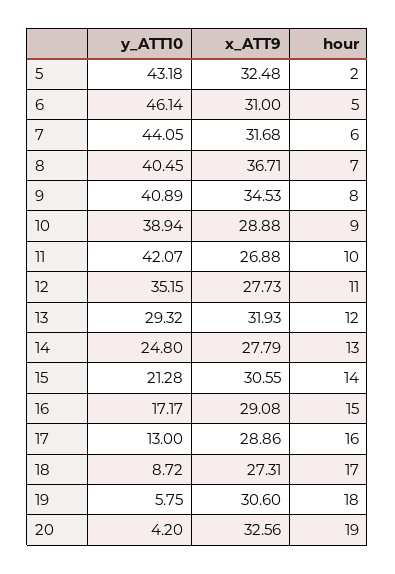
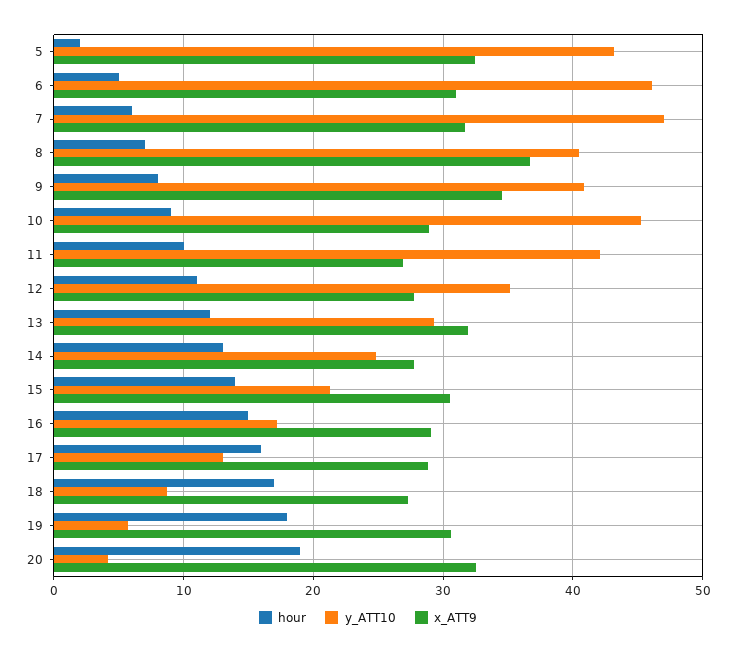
  {
    "y_ATT10": {
      "5": 43.18,
      "6": 46.14,
-     "7": 44.05,
+     "7": 47,
      "8": 40.45,
      "9": 40.89,
-     "10": 38.94,
+     "10": 45,
      "11": 42.07,
      "12": 35.15,
      "13": 29.32,
      "14": 24.8,
      "15": 21.28,
      "16": 17.17,
      "17": 13,
      "18": 8.72,
      "19": 5.75,
      "20": 4.2
    },
    "x_ATT9": {
      "5": 32.48,
      "6": 31,
      "7": 31.68,
      "8": 36.71,
      "9": 34.53,
      "10": 28.88,
      "11": 26.88,
      "12": 27.73,
      "13": 31.93,
      "14": 27.79,
      "15": 30.55,
      "16": 29.08,
      "17": 28.86,
      "18": 27.31,
      "19": 30.6,
      "20": 32.56
    },
    "hour": {
      "5": 2,
      "6": 5,
      "7": 6,
      "8": 7,
      "9": 8,
      "10": 9,
      "11": 10,
      "12": 11,
      "13": 12,
      "14": 13,
      "15": 14,
      "16": 15,
      "17": 16,
      "18": 17,
      "19": 18,
      "20": 19
    }
  }

